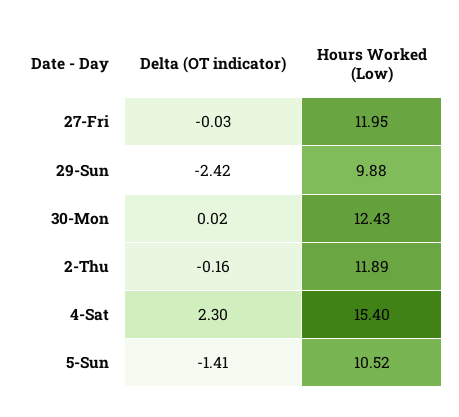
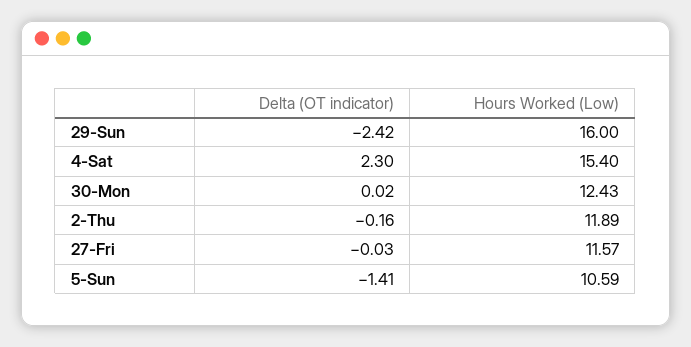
  {
    "Delta (OT indicator)": {
      "27-Fri": -0.03,
      "29-Sun": -2.42,
      "30-Mon": 0.02,
      "2-Thu": -0.16,
      "4-Sat": 2.3,
      "5-Sun": -1.41
    },
    "Hours Worked (Low)": {
-     "27-Fri": 11.95,
+     "27-Fri": 11.57,
-     "29-Sun": 9.88,
+     "29-Sun": 16,
      "30-Mon": 12.43,
      "2-Thu": 11.89,
      "4-Sat": 15.4,
-     "5-Sun": 10.52
+     "5-Sun": 10.59
    }
  }

